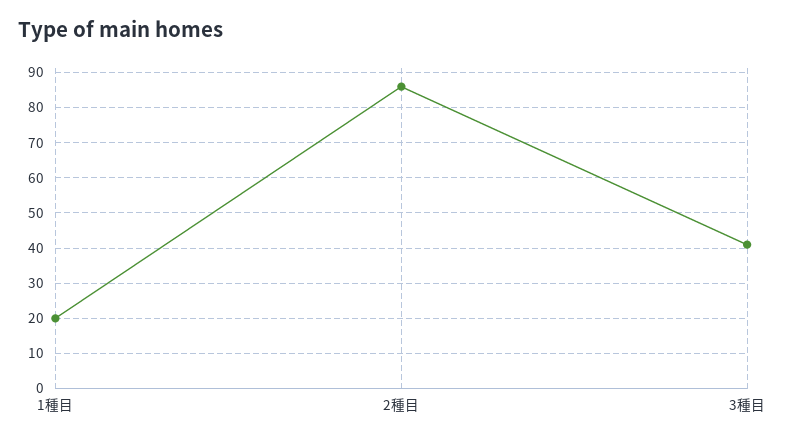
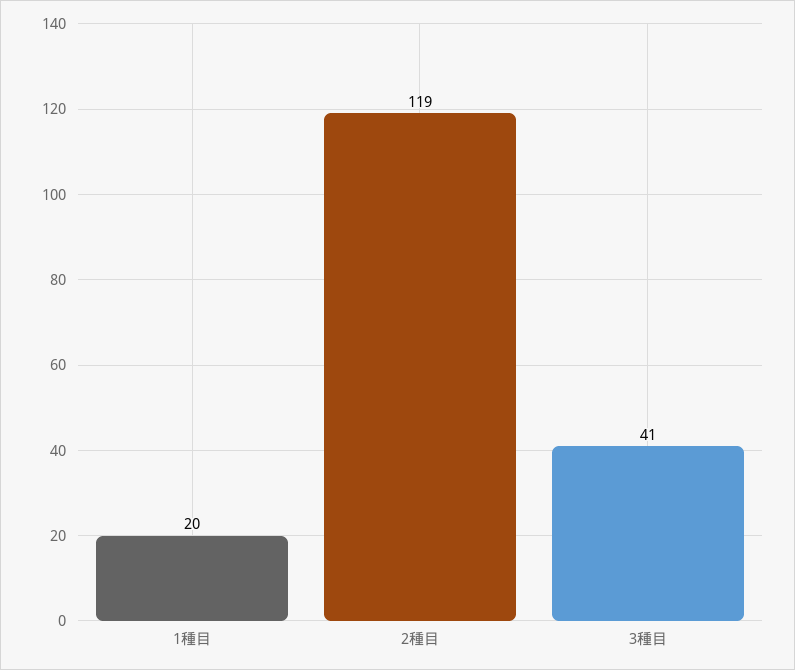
  {
    "1種目": 20,
-   "2種目": 85,
+   "2種目": 119,
    "3種目": 41
  }

